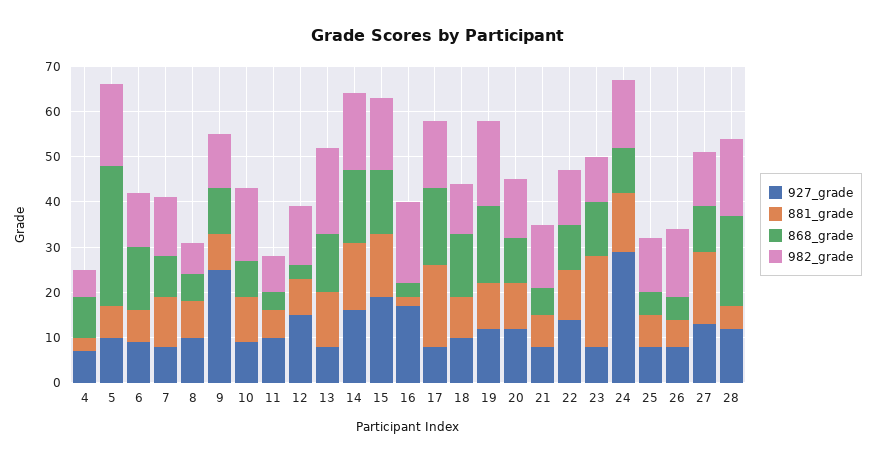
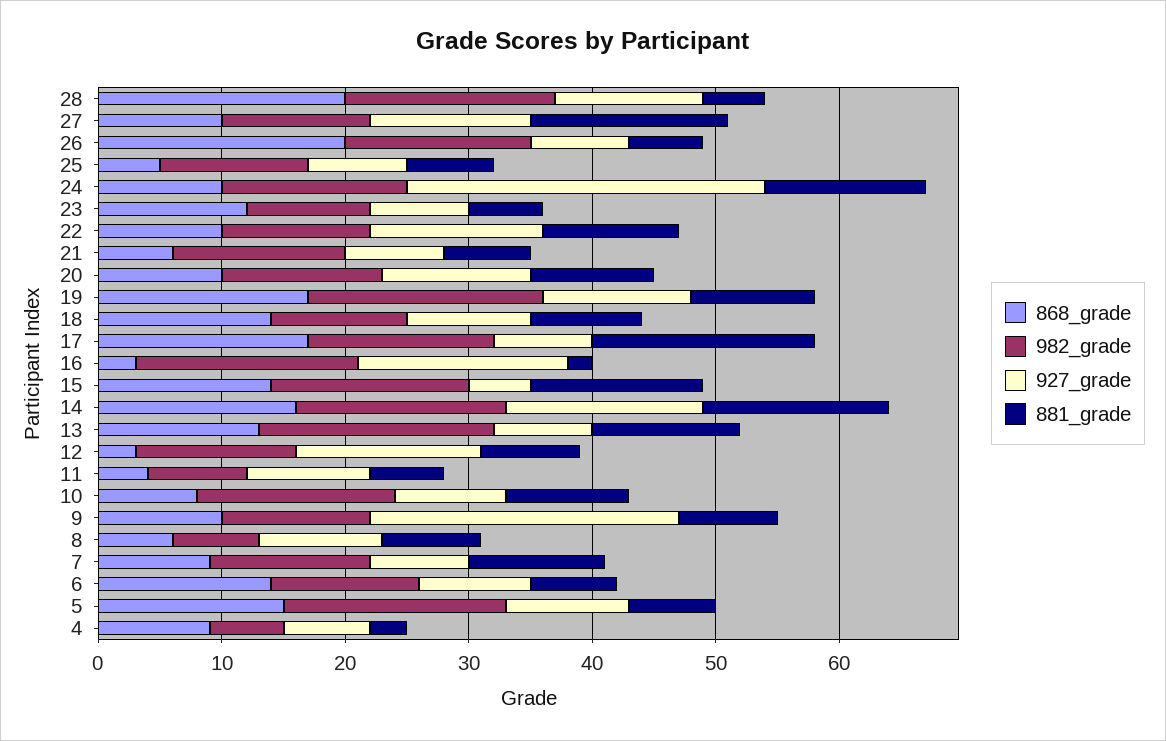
  {
    "927_grade": {
      "4": 7,
      "5": 10,
      "6": 9,
      "7": 8,
      "8": 10,
      "9": 25,
      "10": 9,
      "11": 10,
      "12": 15,
      "13": 8,
      "14": 16,
-     "15": 20,
+     "15": 5,
      "16": 17,
      "17": 8,
      "18": 10,
      "19": 12,
      "20": 12,
      "21": 8,
      "22": 14,
      "23": 8,
      "24": 29,
      "25": 8,
      "26": 8,
      "27": 13,
      "28": 12
    },
    "881_grade": {
      "4": 3,
      "5": 7,
      "6": 7,
      "7": 11,
      "8": 8,
      "9": 8,
      "10": 10,
      "11": 6,
      "12": 8,
      "13": 12,
      "14": 15,
      "15": 14,
      "16": 2,
      "17": 18,
      "18": 9,
      "19": 10,
      "20": 10,
      "21": 7,
      "22": 11,
-     "23": 20,
+     "23": 6,
      "24": 13,
      "25": 7,
      "26": 6,
      "27": 16,
      "28": 5
    },
    "868_grade": {
      "4": 9,
-     "5": 30,
+     "5": 15,
      "6": 14,
      "7": 9,
      "8": 6,
      "9": 10,
      "10": 8,
      "11": 4,
      "12": 3,
      "13": 13,
      "14": 16,
      "15": 14,
      "16": 3,
      "17": 17,
      "18": 14,
      "19": 17,
      "20": 10,
      "21": 6,
      "22": 10,
      "23": 12,
      "24": 10,
      "25": 5,
-     "26": 5,
+     "26": 20,
      "27": 10,
      "28": 20
    },
    "982_grade": {
      "4": 6,
      "5": 18,
      "6": 12,
      "7": 13,
      "8": 7,
      "9": 12,
      "10": 16,
      "11": 8,
      "12": 13,
      "13": 19,
      "14": 17,
      "15": 16,
      "16": 18,
      "17": 15,
      "18": 11,
      "19": 19,
      "20": 13,
      "21": 14,
      "22": 12,
      "23": 10,
      "24": 15,
      "25": 12,
      "26": 15,
      "27": 12,
      "28": 17
    }
  }

